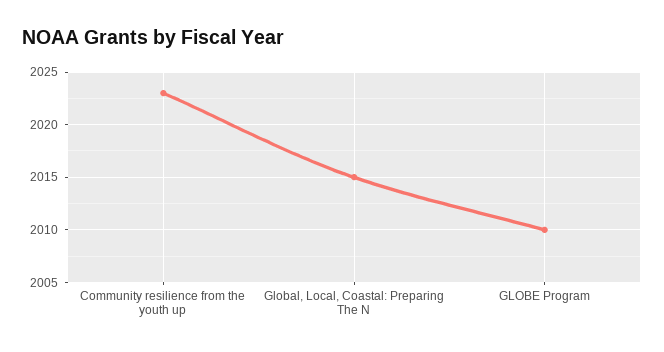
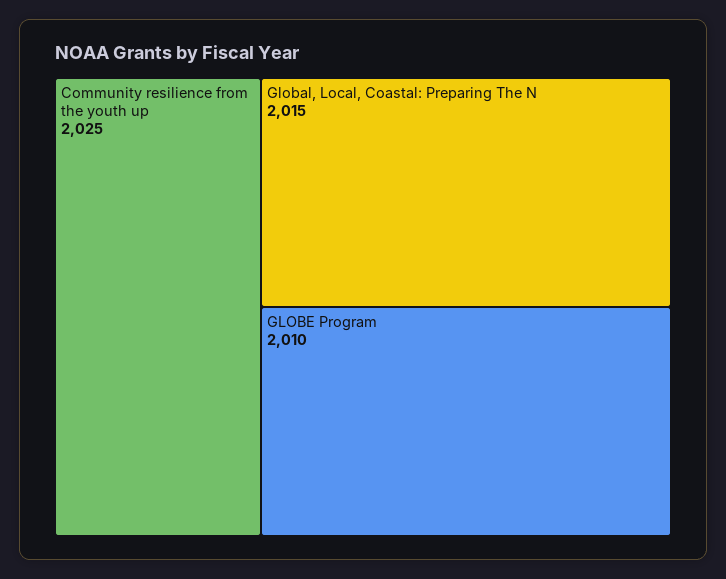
  {
-   "Community resilience from the youth up": 2023,
+   "Community resilience from the youth up": 2025,
    "Global, Local, Coastal: Preparing The N": 2015,
    "GLOBE Program": 2010
  }

